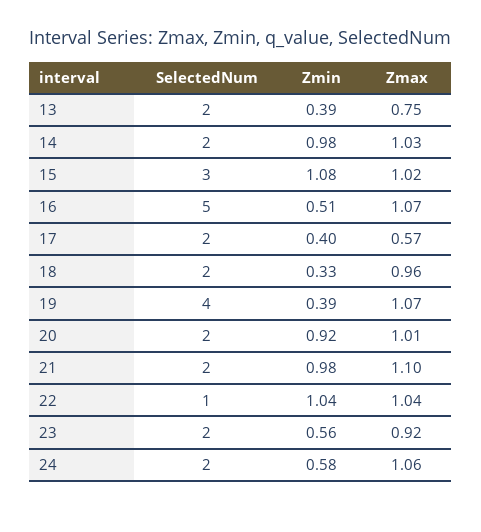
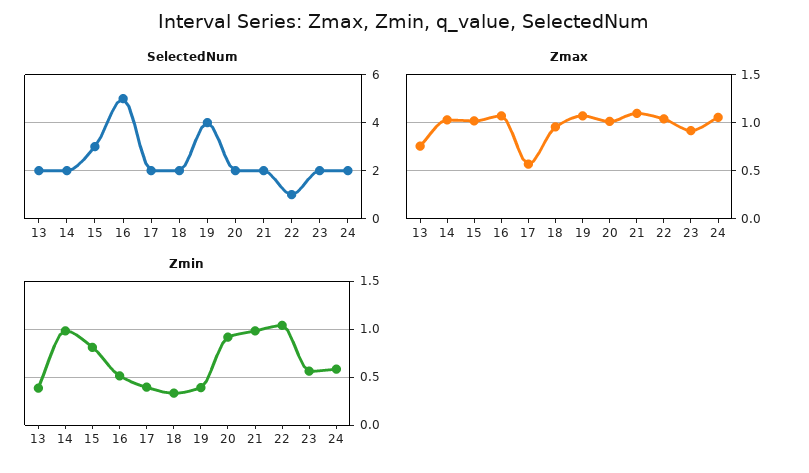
  {
    "SelectedNum": {
      "13": 2,
      "14": 2,
      "15": 3,
      "16": 5,
      "17": 2,
      "18": 2,
      "19": 4,
      "20": 2,
      "21": 2,
      "22": 1,
      "23": 2,
      "24": 2
    },
    "Zmin": {
      "13": 0.39,
      "14": 0.98,
-     "15": 1.08,
+     "15": 0.8,
      "16": 0.51,
      "17": 0.4,
      "18": 0.33,
      "19": 0.39,
      "20": 0.92,
      "21": 0.98,
      "22": 1.04,
      "23": 0.56,
      "24": 0.58
    },
    "Zmax": {
      "13": 0.75,
      "14": 1.03,
      "15": 1.02,
      "16": 1.07,
      "17": 0.57,
      "18": 0.96,
      "19": 1.07,
      "20": 1.01,
      "21": 1.1,
      "22": 1.04,
      "23": 0.92,
      "24": 1.06
    }
  }

